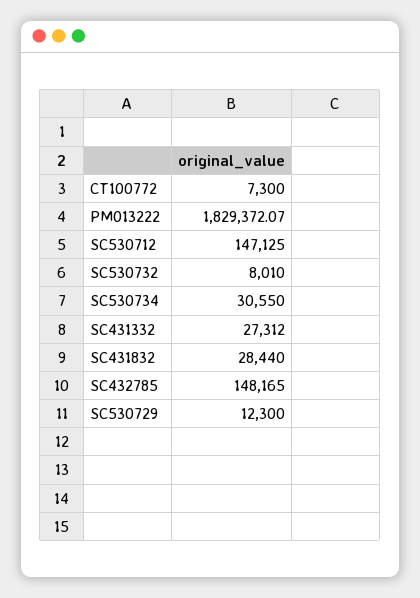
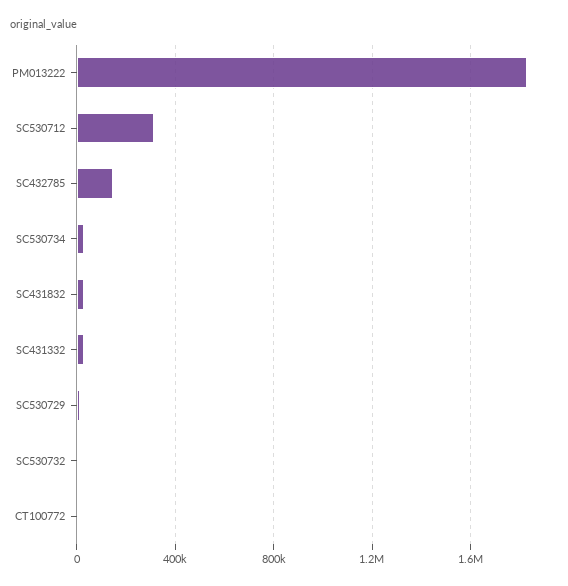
  {
    "CT100772": 7300,
    "PM013222": 1829372.07,
-   "SC530712": 147125,
+   "SC530712": 300000,
    "SC530732": 8010,
    "SC530734": 30550,
    "SC431332": 27312,
    "SC431832": 28440,
    "SC432785": 148165,
    "SC530729": 12300
  }

